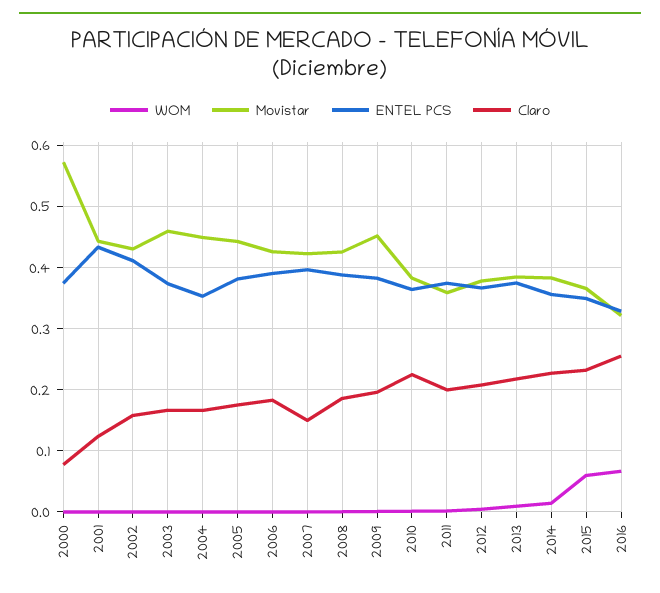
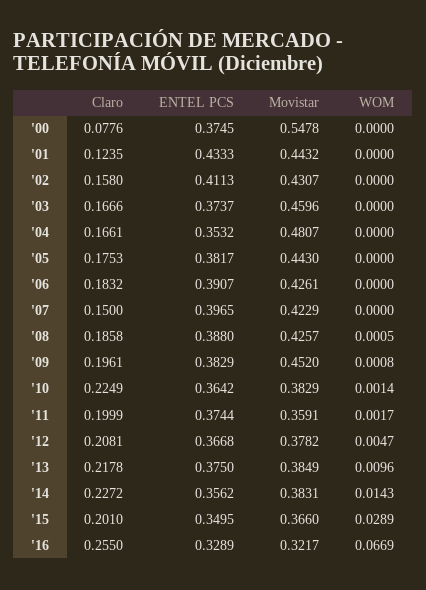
  {
    "WOM": {
      "2000": 0,
      "2001": 0,
      "2002": 0,
      "2003": 0,
      "2004": 0,
      "2005": 0,
      "2006": 0,
      "2007": 0,
      "2008": 0.0005,
      "2009": 0.0008,
      "2010": 0.0014,
      "2011": 0.0017,
      "2012": 0.0047,
      "2013": 0.0096,
      "2014": 0.0143,
-     "2015": 0.06,
+     "2015": 0.0289,
      "2016": 0.0669
    },
    "Movistar": {
-     "2000": 0.57,
+     "2000": 0.5478,
      "2001": 0.4432,
      "2002": 0.4307,
      "2003": 0.4596,
-     "2004": 0.45,
+     "2004": 0.4807,
      "2005": 0.443,
      "2006": 0.4261,
      "2007": 0.4229,
      "2008": 0.4257,
      "2009": 0.452,
      "2010": 0.3829,
      "2011": 0.3591,
      "2012": 0.3782,
      "2013": 0.3849,
      "2014": 0.3831,
      "2015": 0.366,
      "2016": 0.3217
    },
    "ENTEL PCS": {
      "2000": 0.3745,
      "2001": 0.4333,
      "2002": 0.4113,
      "2003": 0.3737,
      "2004": 0.3532,
      "2005": 0.3817,
      "2006": 0.3907,
      "2007": 0.3965,
      "2008": 0.388,
      "2009": 0.3829,
      "2010": 0.3642,
      "2011": 0.3744,
      "2012": 0.3668,
      "2013": 0.375,
      "2014": 0.3562,
      "2015": 0.3495,
      "2016": 0.3289
    },
    "Claro": {
      "2000": 0.0776,
      "2001": 0.1235,
      "2002": 0.158,
      "2003": 0.1666,
      "2004": 0.1661,
      "2005": 0.1753,
      "2006": 0.1832,
      "2007": 0.15,
      "2008": 0.1858,
      "2009": 0.1961,
      "2010": 0.2249,
      "2011": 0.1999,
      "2012": 0.2081,
      "2013": 0.2178,
      "2014": 0.2272,
-     "2015": 0.23,
+     "2015": 0.201,
      "2016": 0.255
    }
  }

